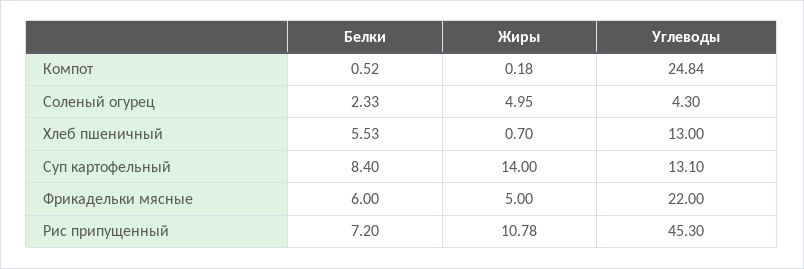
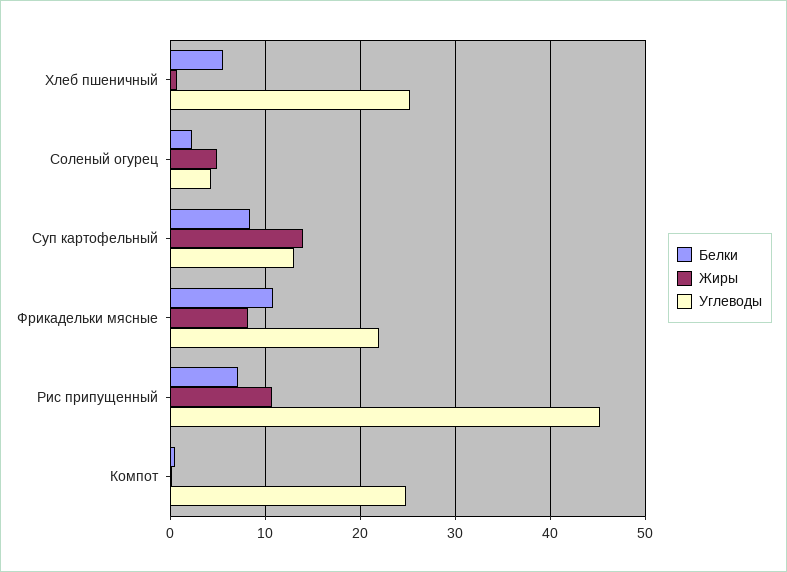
  {
    "Белки": {
      "Компот": 0.52,
      "Соленый огурец": 2.33,
      "Хлеб пшеничный": 5.53,
      "Суп картофельный": 8.4,
-     "Фрикадельки мясные": 6,
+     "Фрикадельки мясные": 11,
      "Рис припущенный": 7.2
    },
    "Жиры": {
      "Компот": 0.18,
      "Соленый огурец": 4.95,
      "Хлеб пшеничный": 0.7,
      "Суп картофельный": 14,
-     "Фрикадельки мясные": 5,
+     "Фрикадельки мясные": 8,
      "Рис припущенный": 10.78
    },
    "Углеводы": {
      "Компот": 24.84,
      "Соленый огурец": 4.3,
-     "Хлеб пшеничный": 13,
+     "Хлеб пшеничный": 25,
      "Суп картофельный": 13.1,
      "Фрикадельки мясные": 22,
      "Рис припущенный": 45.3
    }
  }

